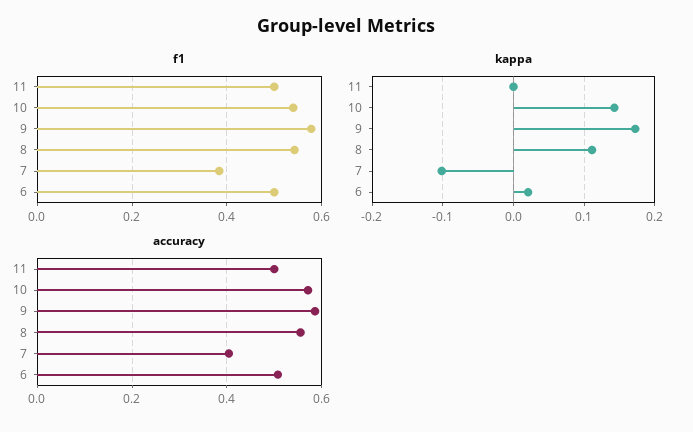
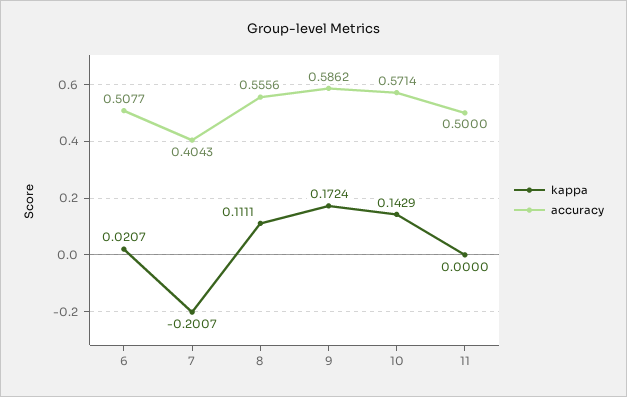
  {
-   "f1": {
-     "11": 0.5,
-     "10": 0.54,
-     "9": 0.58,
-     "8": 0.54,
-     "7": 0.38,
-     "6": 0.5
-   },
    "kappa": {
      "11": 0,
      "10": 0.1429,
      "9": 0.1724,
      "8": 0.1111,
-     "7": -0.1,
+     "7": -0.2007,
      "6": 0.0207
    },
    "accuracy": {
      "11": 0.5,
      "10": 0.5714,
      "9": 0.5862,
      "8": 0.5556,
      "7": 0.4043,
      "6": 0.5077
    }
  }

